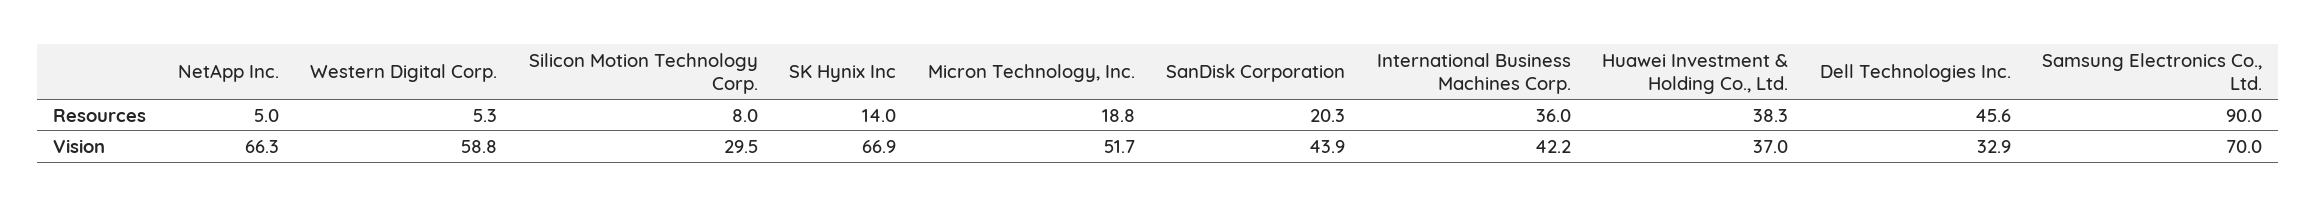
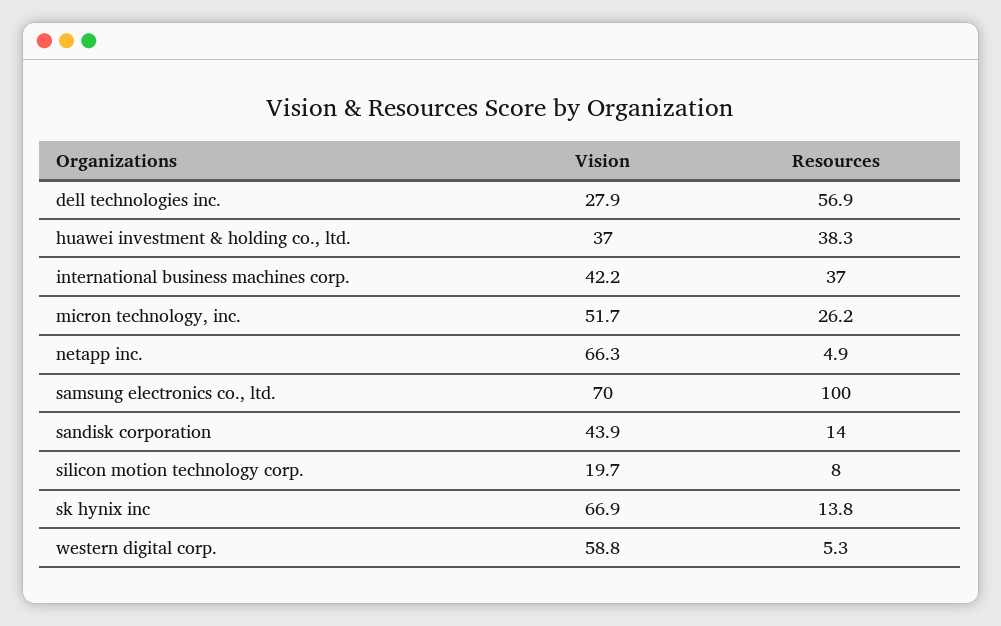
  {
    "NetApp Inc.": {
-     "Resources": 5,
+     "Resources": 4.9,
      "Vision": 66.3
    },
    "Western Digital Corp.": {
      "Resources": 5.3,
      "Vision": 58.8
    },
    "Silicon Motion Technology Corp.": {
      "Resources": 8,
-     "Vision": 29.5
+     "Vision": 19.7
    },
    "SK Hynix Inc": {
-     "Resources": 14,
+     "Resources": 13.8,
      "Vision": 66.9
    },
    "Micron Technology, Inc.": {
-     "Resources": 18.8,
+     "Resources": 26.2,
      "Vision": 51.7
    },
    "SanDisk Corporation": {
-     "Resources": 20.3,
+     "Resources": 14,
      "Vision": 43.9
    },
    "International Business Machines Corp.": {
-     "Resources": 36,
+     "Resources": 37,
      "Vision": 42.2
    },
    "Huawei Investment & Holding Co., Ltd.": {
      "Resources": 38.3,
      "Vision": 37
    },
    "Dell Technologies Inc.": {
-     "Resources": 45.6,
+     "Resources": 56.9,
-     "Vision": 32.9
+     "Vision": 27.9
    },
    "Samsung Electronics Co., Ltd.": {
-     "Resources": 90,
+     "Resources": 100,
      "Vision": 70
    }
  }

